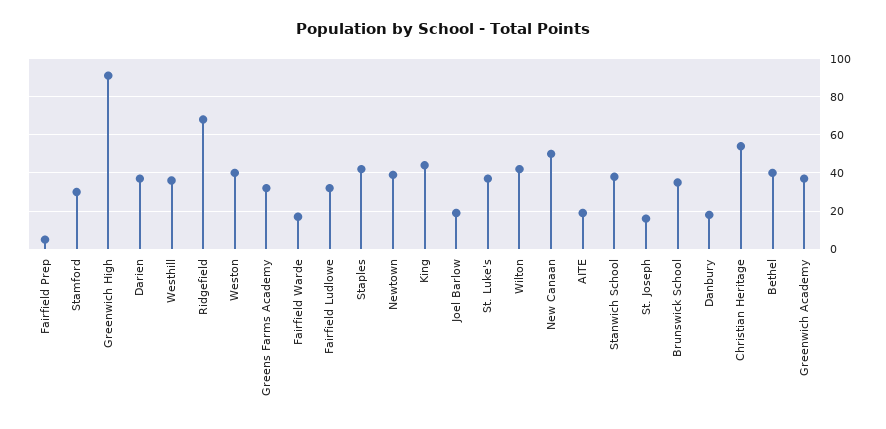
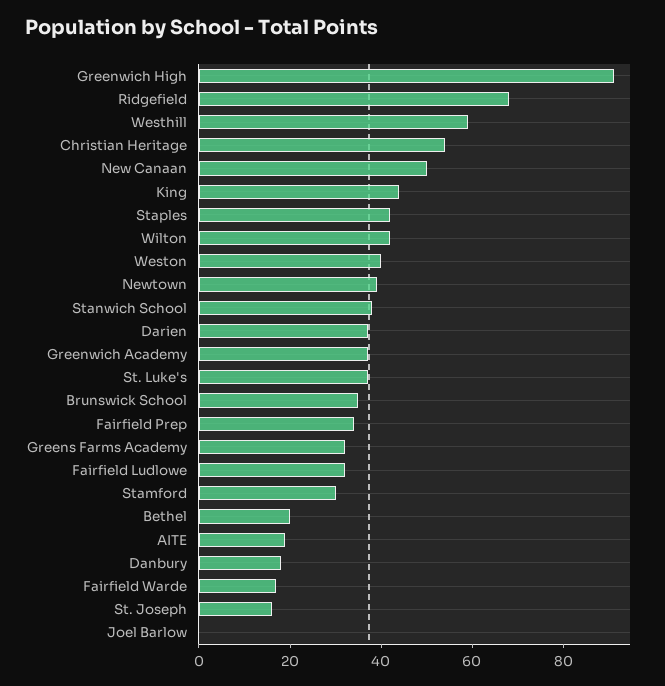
  {
-   "Fairfield Prep": 5,
+   "Fairfield Prep": 35,
    "Stamford": 30,
    "Greenwich High": 90,
    "Darien": 35,
-   "Westhill": 35,
+   "Westhill": 60,
    "Ridgefield": 70,
    "Weston": 40,
    "Greens Farms Academy": 30,
    "Fairfield Warde": 15,
    "Fairfield Ludlowe": 30,
    "Staples": 40,
    "Newtown": 40,
    "King": 45,
-   "Joel Barlow": 20,
+   "Joel Barlow": 0,
    "St. Luke's": 35,
    "Wilton": 40,
    "New Canaan": 50,
    "AITE": 20,
    "Stanwich School": 40,
    "St. Joseph": 15,
    "Brunswick School": 35,
    "Danbury": 20,
    "Christian Heritage": 55,
-   "Bethel": 40,
+   "Bethel": 20,
    "Greenwich Academy": 35
  }

